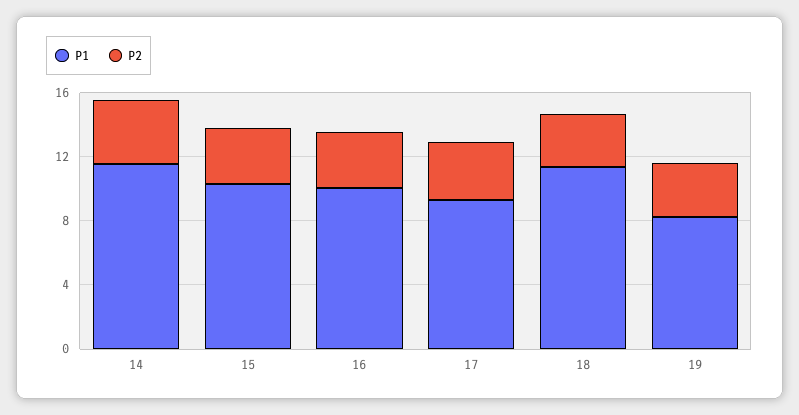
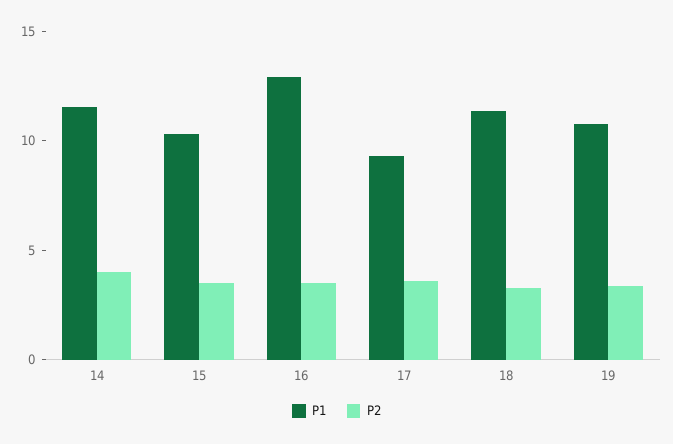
  {
    "P1": {
      "14": 12,
      "15": 10,
-     "16": 10,
+     "16": 13,
      "17": 9,
      "18": 11,
-     "19": 8
+     "19": 11
    },
    "P2": {
      "14": 4,
      "15": 4,
      "16": 4,
      "17": 4,
      "18": 3,
      "19": 3
    }
  }

